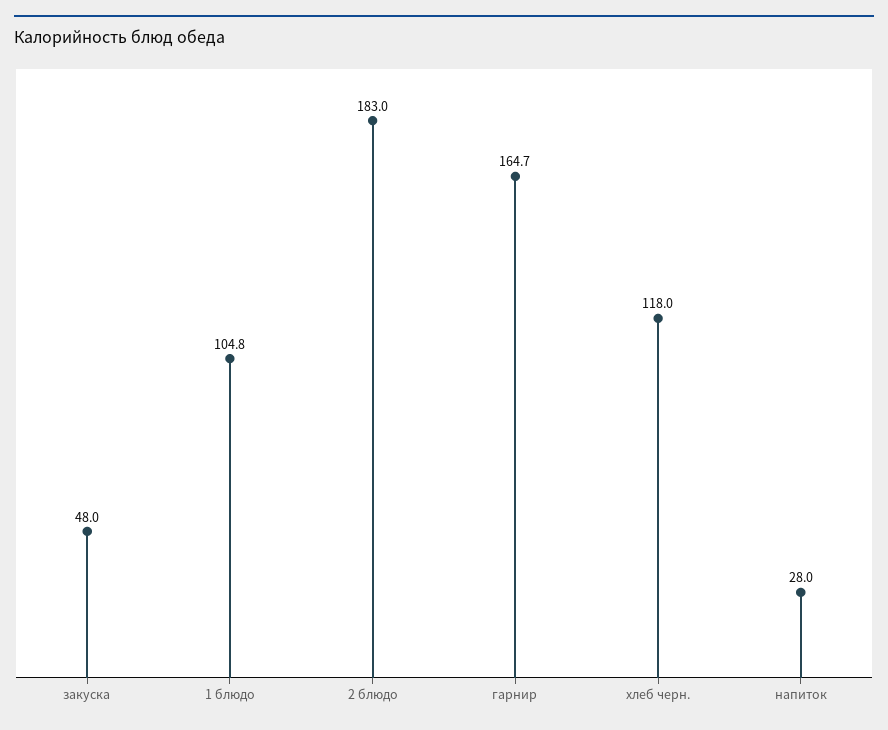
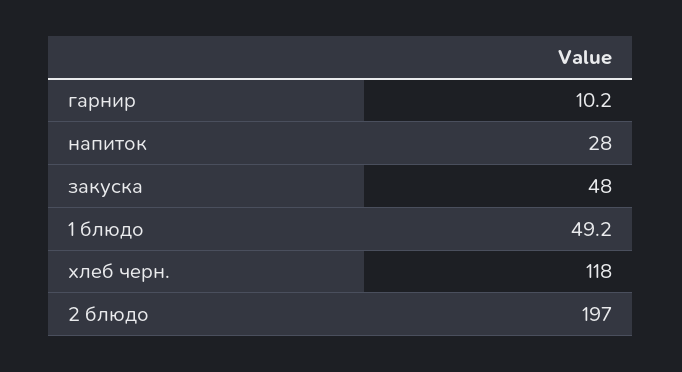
  {
    "закуска": 48,
-   "1 блюдо": 104.8,
+   "1 блюдо": 49.2,
-   "2 блюдо": 183,
+   "2 блюдо": 197,
-   "гарнир": 164.7,
+   "гарнир": 10.2,
    "хлеб черн.": 118,
    "напиток": 28
  }

